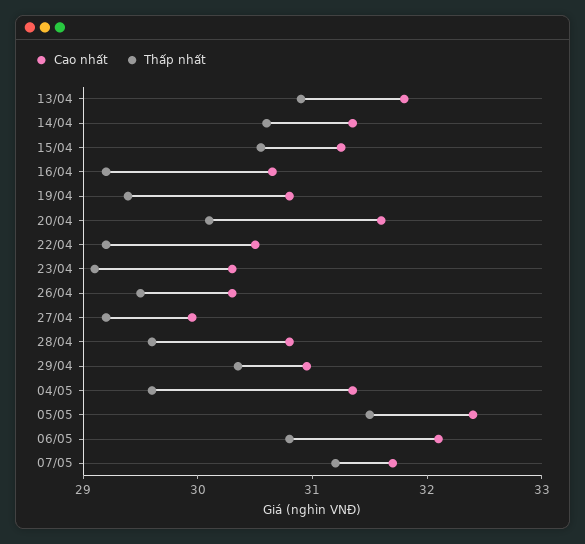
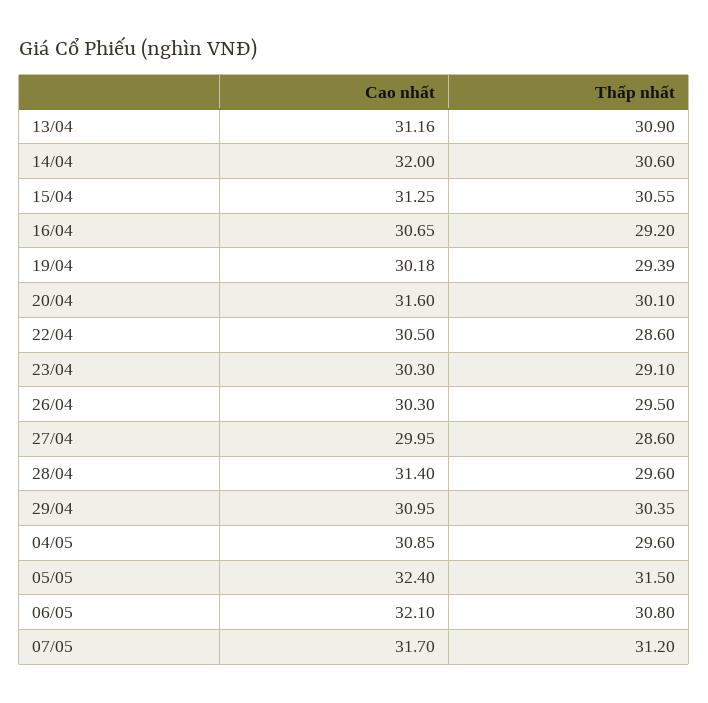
  {
    "Cao nhất": {
-     "13/04": 31.8,
+     "13/04": 31.16,
-     "14/04": 31.4,
+     "14/04": 32,
      "15/04": 31.25,
      "16/04": 30.65,
-     "19/04": 30.8,
+     "19/04": 30.18,
      "20/04": 31.6,
      "22/04": 30.5,
      "23/04": 30.3,
      "26/04": 30.3,
      "27/04": 29.95,
-     "28/04": 30.8,
+     "28/04": 31.4,
      "29/04": 30.95,
-     "04/05": 31.4,
+     "04/05": 30.85,
      "05/05": 32.4,
      "06/05": 32.1,
      "07/05": 31.7
    },
    "Thấp nhất": {
      "13/04": 30.9,
      "14/04": 30.6,
      "15/04": 30.55,
      "16/04": 29.2,
      "19/04": 29.39,
      "20/04": 30.1,
-     "22/04": 29.2,
+     "22/04": 28.6,
      "23/04": 29.1,
      "26/04": 29.5,
-     "27/04": 29.2,
+     "27/04": 28.6,
      "28/04": 29.6,
      "29/04": 30.35,
      "04/05": 29.6,
      "05/05": 31.5,
      "06/05": 30.8,
      "07/05": 31.2
    }
  }

